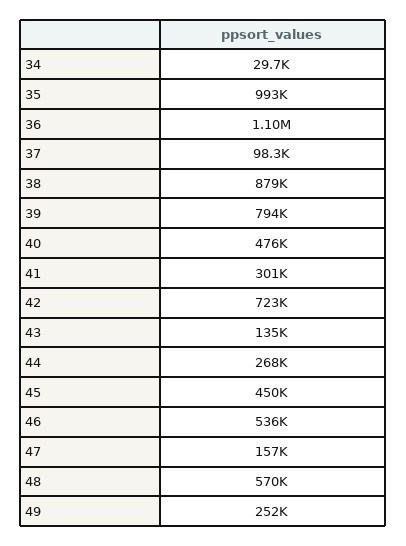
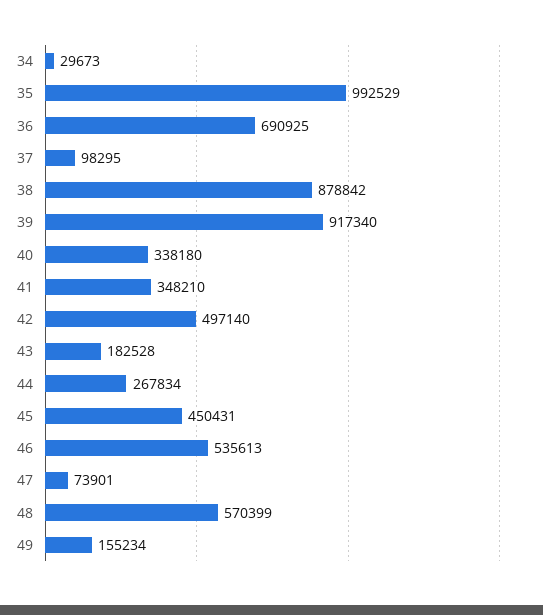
  {
    "34": 29673,
    "35": 992529,
-   "36": 1100000,
+   "36": 690925,
    "37": 98295,
    "38": 878842,
-   "39": 794000,
+   "39": 917340,
-   "40": 476000,
+   "40": 338180,
-   "41": 301000,
+   "41": 348210,
-   "42": 723000,
+   "42": 497140,
-   "43": 135000,
+   "43": 182528,
    "44": 267834,
    "45": 450431,
    "46": 535613,
-   "47": 157000,
+   "47": 73901,
    "48": 570399,
-   "49": 252000
+   "49": 155234
  }

